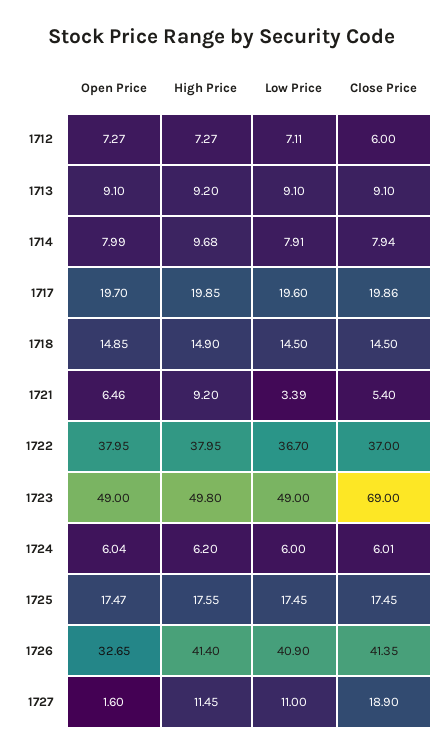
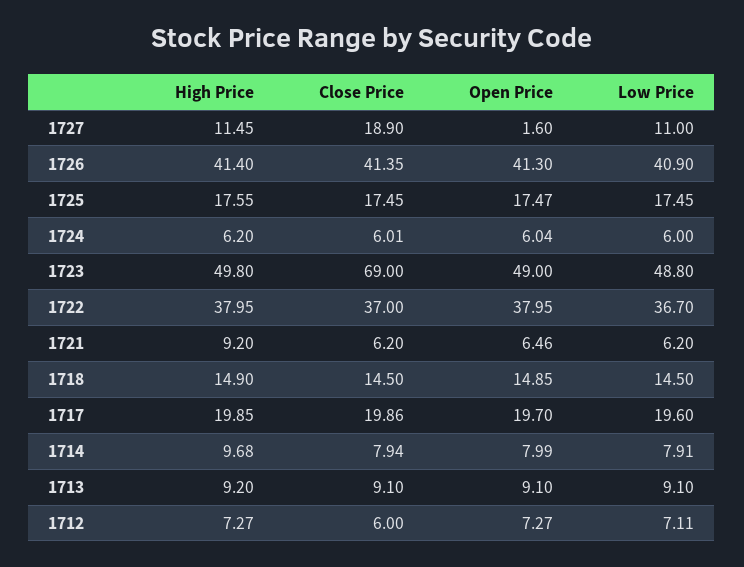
  {
    "Open Price": {
      "1712": 7.27,
      "1713": 9.1,
      "1714": 7.99,
      "1717": 19.7,
      "1718": 14.85,
      "1721": 6.46,
      "1722": 37.95,
      "1723": 49,
      "1724": 6.04,
      "1725": 17.47,
-     "1726": 32.65,
+     "1726": 41.3,
      "1727": 1.6
    },
    "High Price": {
      "1712": 7.27,
      "1713": 9.2,
      "1714": 9.68,
      "1717": 19.85,
      "1718": 14.9,
      "1721": 9.2,
      "1722": 37.95,
      "1723": 49.8,
      "1724": 6.2,
      "1725": 17.55,
      "1726": 41.4,
      "1727": 11.45
    },
    "Low Price": {
      "1712": 7.11,
      "1713": 9.1,
      "1714": 7.91,
      "1717": 19.6,
      "1718": 14.5,
-     "1721": 3.39,
+     "1721": 6.2,
      "1722": 36.7,
-     "1723": 49,
+     "1723": 48.8,
      "1724": 6,
      "1725": 17.45,
      "1726": 40.9,
      "1727": 11
    },
    "Close Price": {
      "1712": 6,
      "1713": 9.1,
      "1714": 7.94,
      "1717": 19.86,
      "1718": 14.5,
-     "1721": 5.4,
+     "1721": 6.2,
      "1722": 37,
      "1723": 69,
      "1724": 6.01,
      "1725": 17.45,
      "1726": 41.35,
      "1727": 18.9
    }
  }

